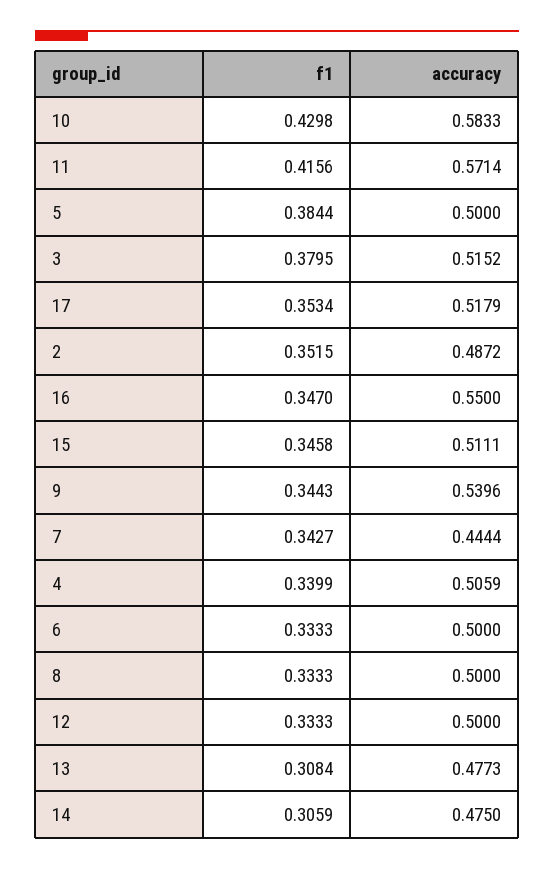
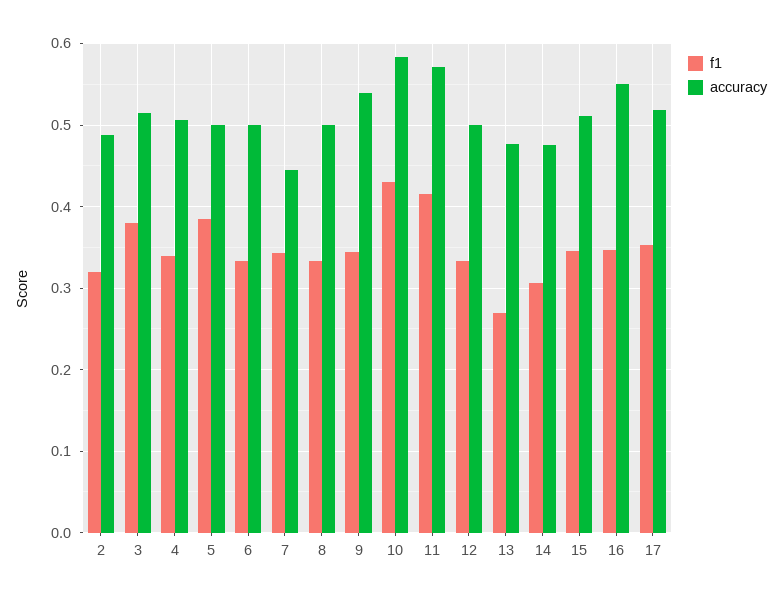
  {
    "f1": {
      "10": 0.4298,
      "11": 0.4156,
      "5": 0.3844,
      "3": 0.3795,
      "17": 0.3534,
-     "2": 0.3515,
+     "2": 0.32,
      "16": 0.347,
      "15": 0.3458,
      "9": 0.3443,
      "7": 0.3427,
      "4": 0.3399,
      "6": 0.3333,
      "8": 0.3333,
      "12": 0.3333,
-     "13": 0.3084,
+     "13": 0.27,
      "14": 0.3059
    },
    "accuracy": {
      "10": 0.5833,
      "11": 0.5714,
      "5": 0.5,
      "3": 0.5152,
      "17": 0.5179,
      "2": 0.4872,
      "16": 0.55,
      "15": 0.5111,
      "9": 0.5396,
      "7": 0.4444,
      "4": 0.5059,
      "6": 0.5,
      "8": 0.5,
      "12": 0.5,
      "13": 0.4773,
      "14": 0.475
    }
  }

